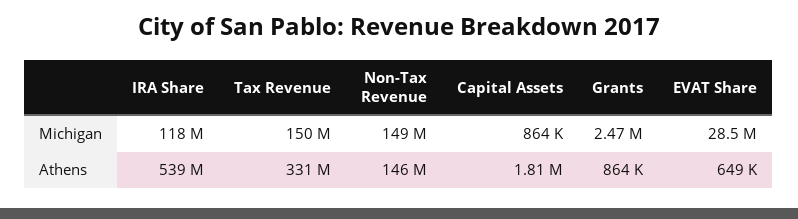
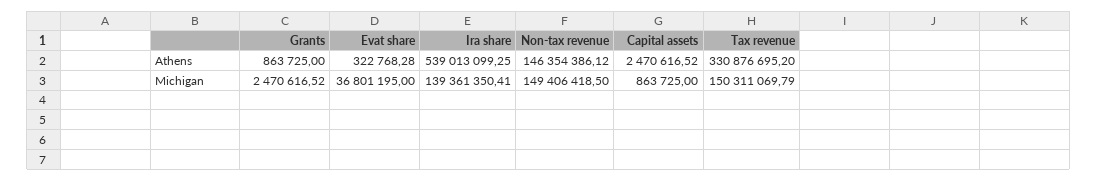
  {
    "IRA Share": {
-     "Michigan": 118000000,
+     "Michigan": 139361350.41,
      "Athens": 539013099.25
    },
    "Tax Revenue": {
      "Michigan": 150311069.79,
      "Athens": 330876695.2
    },
    "Non-Tax Revenue": {
      "Michigan": 149406418.5,
      "Athens": 146354386.12
    },
    "Capital Assets": {
      "Michigan": 863725,
-     "Athens": 1810000
+     "Athens": 2470616.52
    },
    "Grants": {
      "Michigan": 2470616.52,
      "Athens": 863725
    },
    "EVAT Share": {
-     "Michigan": 28500000,
+     "Michigan": 36801195,
-     "Athens": 649000
+     "Athens": 322768.28
    }
  }

